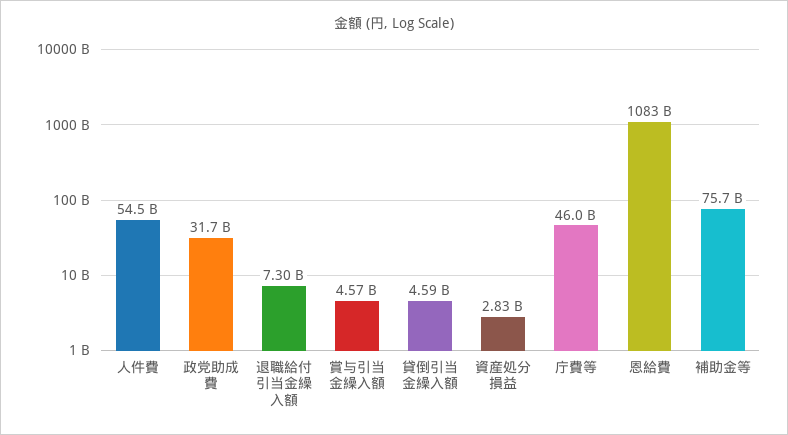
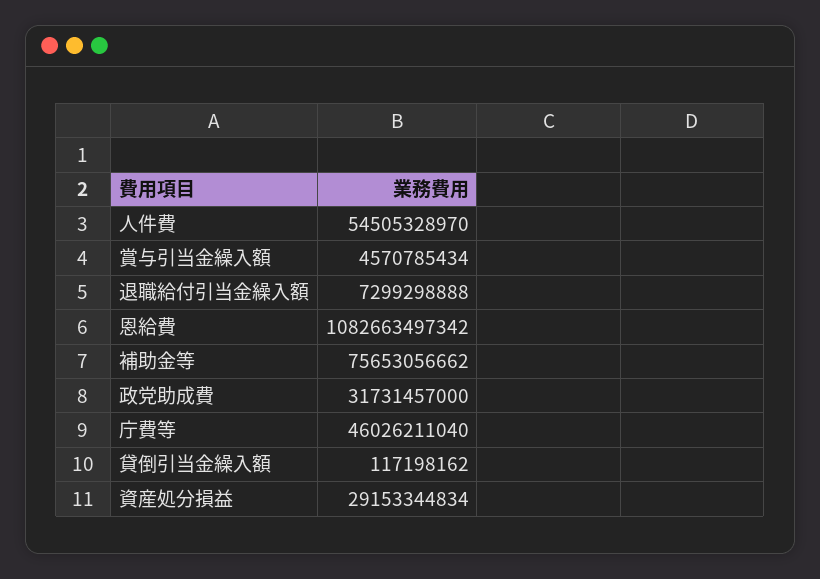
  {
    "人件費": 54505328970,
    "政党助成費": 31731457000,
    "退職給付引当金繰入額": 7299298888,
    "賞与引当金繰入額": 4570785434,
-   "貸倒引当金繰入額": 4590000000,
+   "貸倒引当金繰入額": 117198162,
-   "資産処分損益": 2830000000,
+   "資産処分損益": 29153344834,
    "庁費等": 46026211040,
    "恩給費": 1082663497342,
    "補助金等": 75653056662
  }

